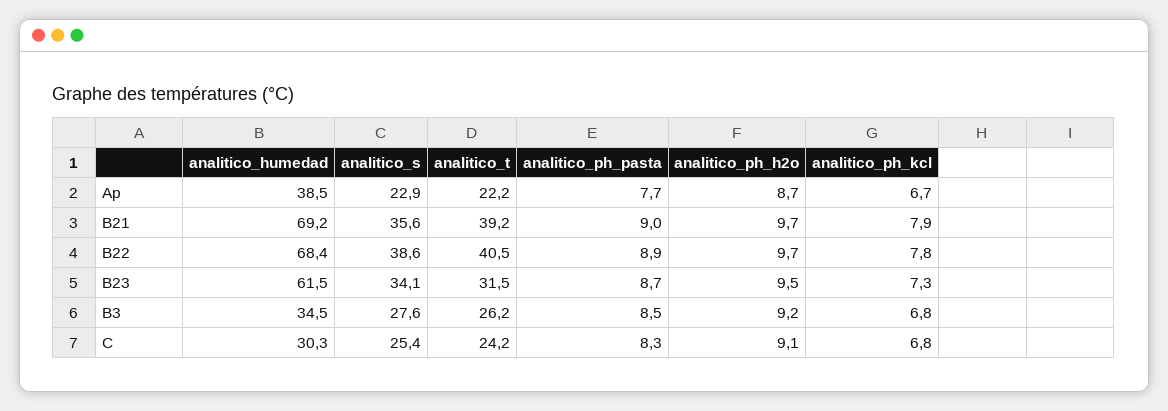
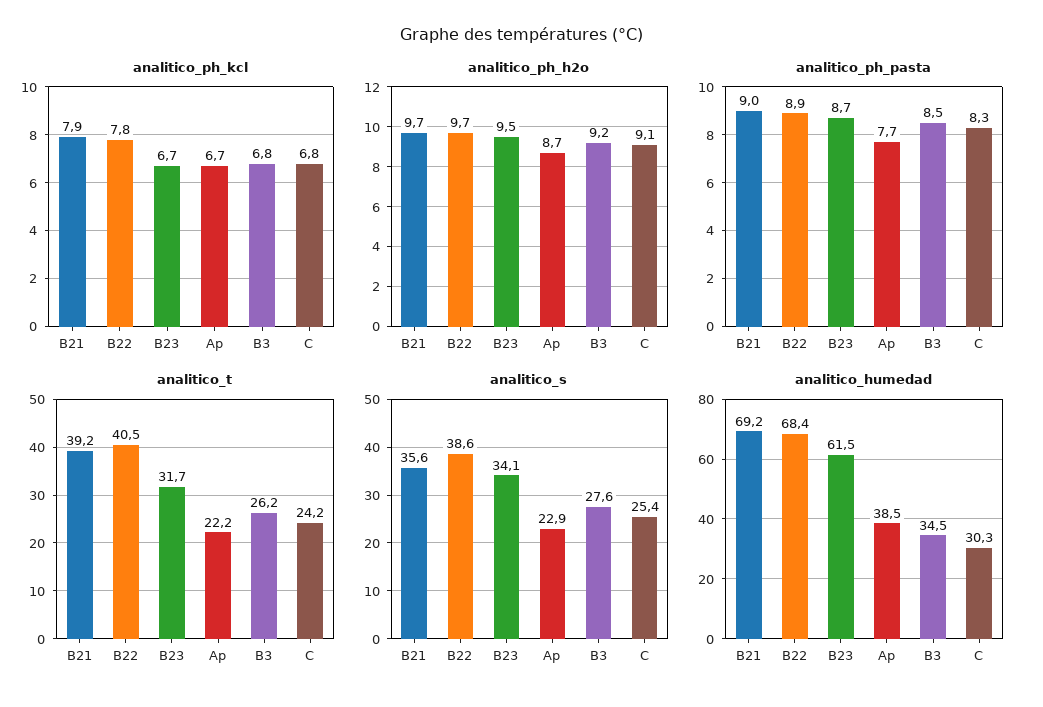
  {
    "analitico_humedad": {
      "Ap": 38.5,
      "B21": 69.2,
      "B22": 68.4,
      "B23": 61.5,
      "B3": 34.5,
      "C": 30.3
    },
    "analitico_s": {
      "Ap": 22.9,
      "B21": 35.6,
      "B22": 38.6,
      "B23": 34.1,
      "B3": 27.6,
      "C": 25.4
    },
    "analitico_t": {
      "Ap": 22.2,
      "B21": 39.2,
      "B22": 40.5,
-     "B23": 31.5,
+     "B23": 31.7,
      "B3": 26.2,
      "C": 24.2
    },
    "analitico_ph_pasta": {
      "Ap": 7.7,
      "B21": 9,
      "B22": 8.9,
      "B23": 8.7,
      "B3": 8.5,
      "C": 8.3
    },
    "analitico_ph_h2o": {
      "Ap": 8.7,
      "B21": 9.7,
      "B22": 9.7,
      "B23": 9.5,
      "B3": 9.2,
      "C": 9.1
    },
    "analitico_ph_kcl": {
      "Ap": 6.7,
      "B21": 7.9,
      "B22": 7.8,
-     "B23": 7.3,
+     "B23": 6.7,
      "B3": 6.8,
      "C": 6.8
    }
  }

